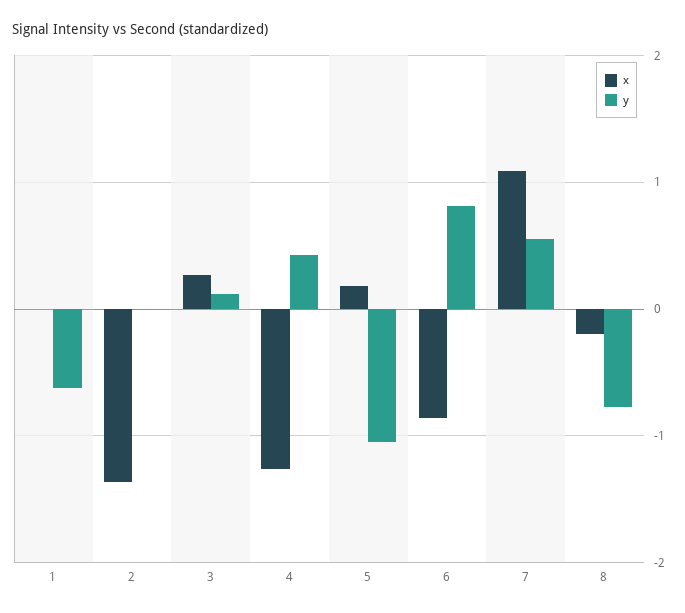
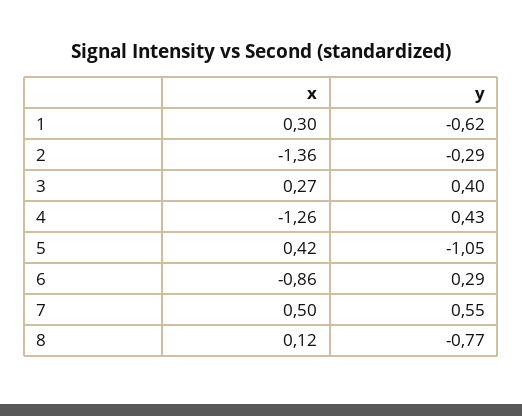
  {
    "x": {
-     "1": 0,
+     "1": 0.3,
      "2": -1.36,
      "3": 0.27,
      "4": -1.26,
-     "5": 0.2,
+     "5": 0.42,
      "6": -0.86,
-     "7": 1.1,
+     "7": 0.5,
-     "8": -0.2
+     "8": 0.12
    },
    "y": {
      "1": -0.62,
-     "2": 0,
+     "2": -0.29,
-     "3": 0.1,
+     "3": 0.4,
      "4": 0.43,
      "5": -1.05,
-     "6": 0.8,
+     "6": 0.29,
      "7": 0.55,
      "8": -0.77
    }
  }

